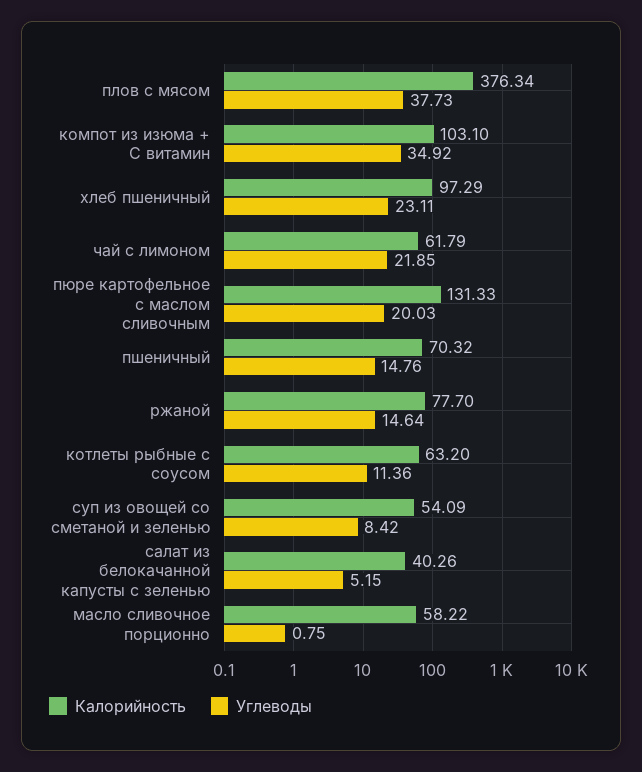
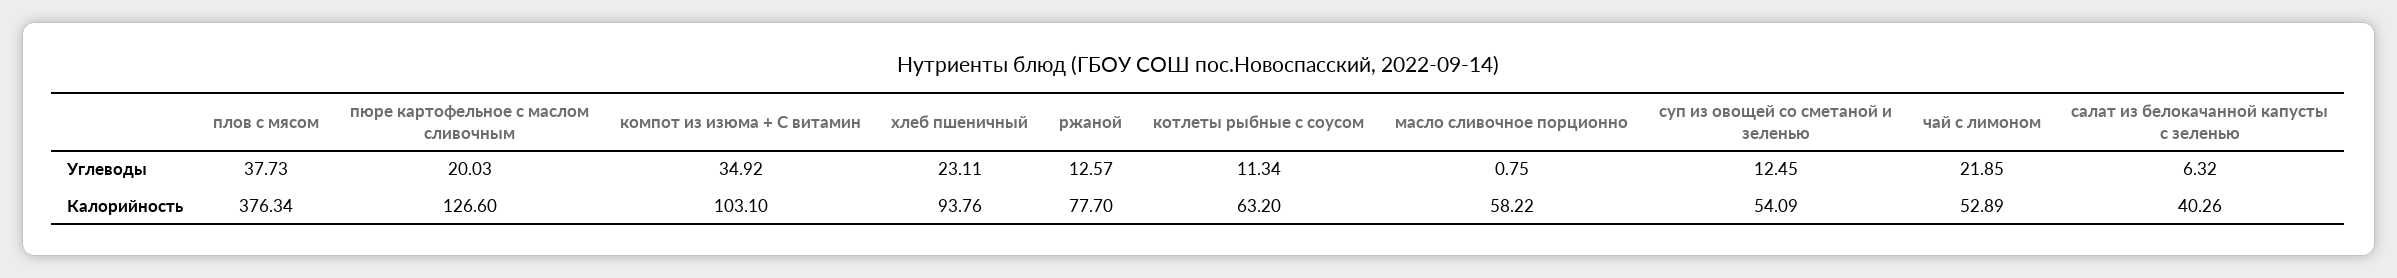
  {
    "Калорийность": {
      "плов с мясом": 376.34,
      "компот из изюма + С витамин": 103.1,
-     "хлеб пшеничный": 97.29,
+     "хлеб пшеничный": 93.76,
-     "чай с лимоном": 61.79,
+     "чай с лимоном": 52.89,
-     "пюре картофельное с маслом сливочным": 131.33,
+     "пюре картофельное с маслом сливочным": 126.6,
-     "пшеничный": 70.32,
      "ржаной": 77.7,
      "котлеты рыбные с соусом": 63.2,
      "суп из овощей со сметаной и зеленью": 54.09,
      "салат из белокачанной капусты с зеленью": 40.26,
      "масло сливочное порционно": 58.22
    },
    "Углеводы": {
      "плов с мясом": 37.73,
      "компот из изюма + С витамин": 34.92,
      "хлеб пшеничный": 23.11,
      "чай с лимоном": 21.85,
      "пюре картофельное с маслом сливочным": 20.03,
-     "пшеничный": 14.76,
-     "ржаной": 14.64,
+     "ржаной": 12.57,
-     "котлеты рыбные с соусом": 11.36,
+     "котлеты рыбные с соусом": 11.34,
-     "суп из овощей со сметаной и зеленью": 8.42,
+     "суп из овощей со сметаной и зеленью": 12.45,
-     "салат из белокачанной капусты с зеленью": 5.15,
+     "салат из белокачанной капусты с зеленью": 6.32,
      "масло сливочное порционно": 0.75
    }
  }

